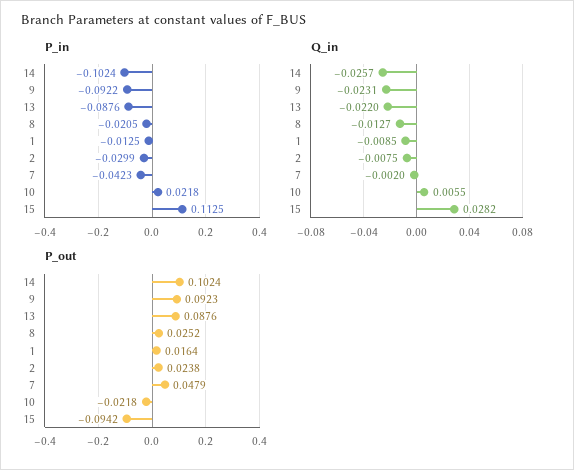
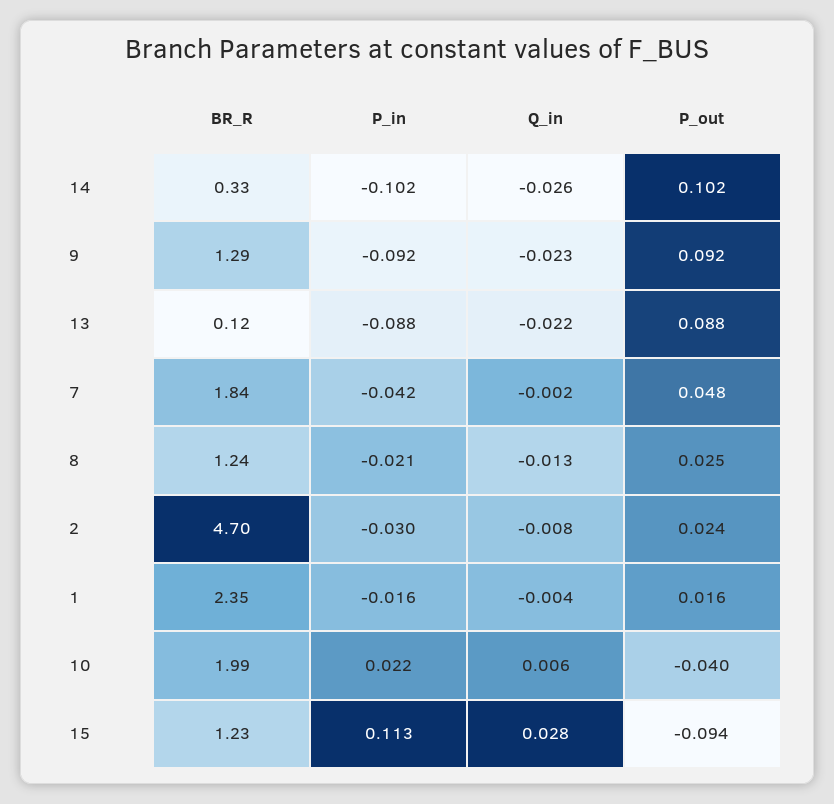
  {
    "P_in": {
      "14": -0.1024,
      "9": -0.0922,
      "13": -0.0876,
      "8": -0.0205,
-     "1": -0.0125,
+     "1": -0.016,
      "2": -0.0299,
      "7": -0.0423,
      "10": 0.0218,
      "15": 0.1125
    },
    "Q_in": {
      "14": -0.0257,
      "9": -0.0231,
      "13": -0.022,
      "8": -0.0127,
-     "1": -0.0085,
+     "1": -0.004,
      "2": -0.0075,
      "7": -0.002,
      "10": 0.0055,
      "15": 0.0282
    },
    "P_out": {
      "14": 0.1024,
      "9": 0.0923,
      "13": 0.0876,
      "8": 0.0252,
      "1": 0.0164,
      "2": 0.0238,
      "7": 0.0479,
-     "10": -0.0218,
+     "10": -0.04,
      "15": -0.0942
-   }
+   },
+   "BR_R": {
+     "14": 0.33,
+     "9": 1.29,
+     "13": 0.12,
+     "7": 1.84,
+     "8": 1.24,
+     "2": 4.7,
+     "1": 2.35,
+     "10": 1.99,
+     "15": 1.23
+   }
  }

